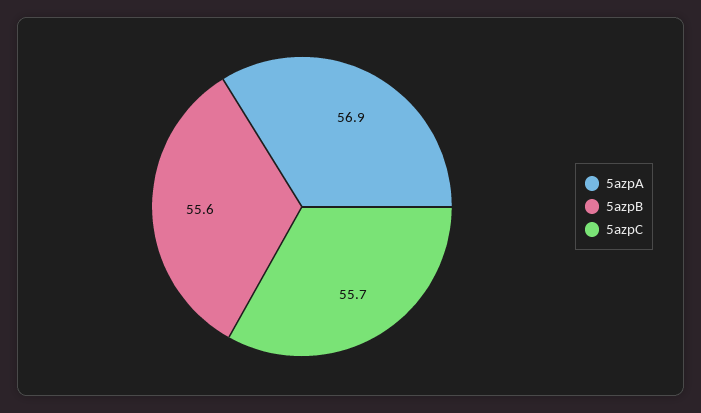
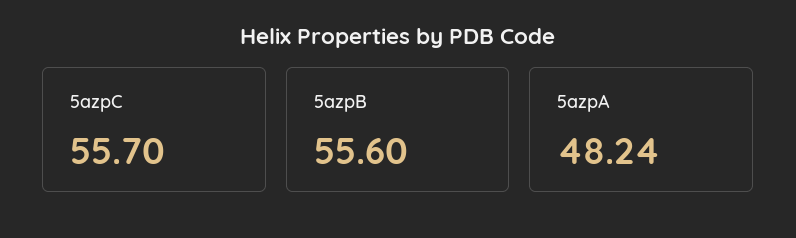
  {
-   "5azpA": 56.9,
+   "5azpA": 48.24,
    "5azpB": 55.6,
    "5azpC": 55.7
  }

